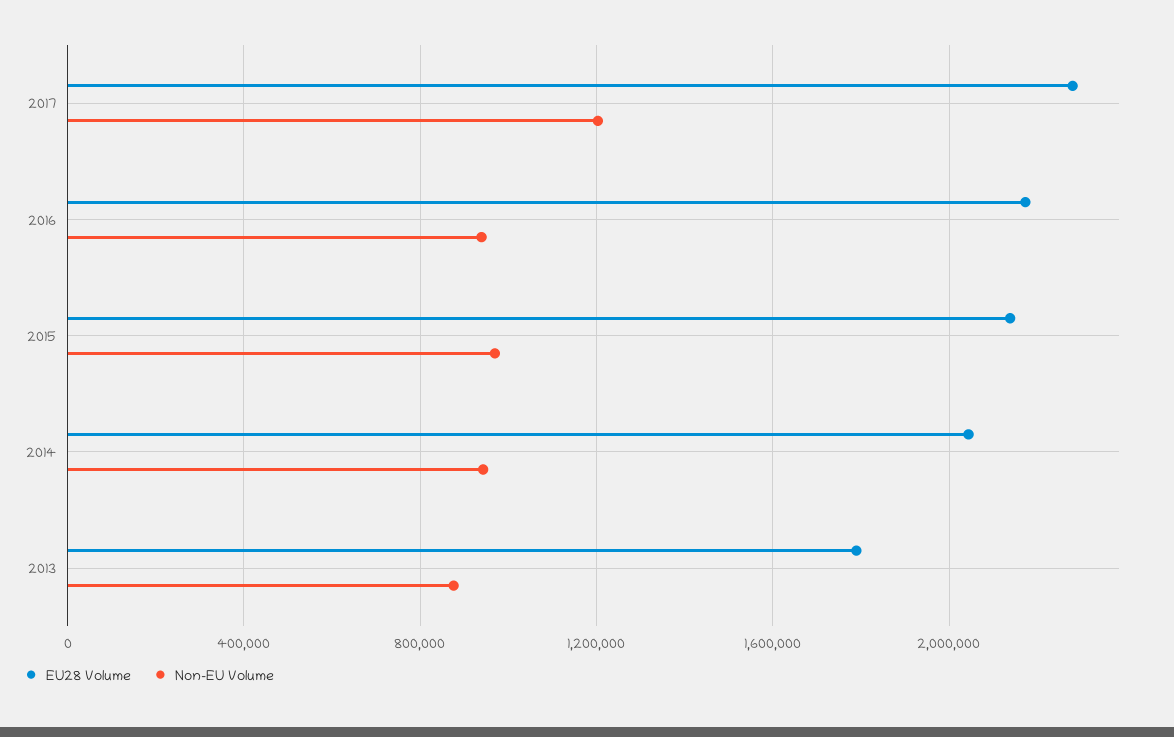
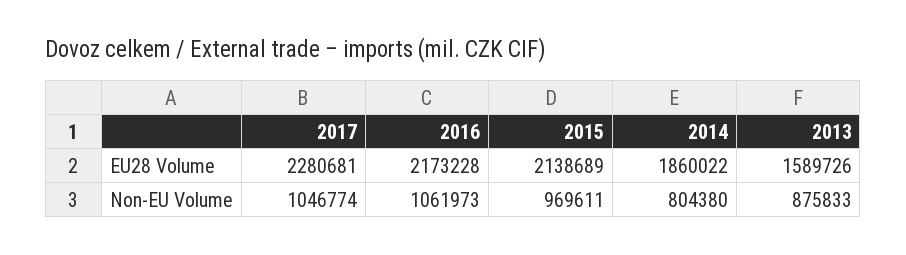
  {
    "EU28 Volume": {
      "2017": 2280681,
      "2016": 2173228,
      "2015": 2138689,
-     "2014": 2050000,
+     "2014": 1860022,
-     "2013": 1800000
+     "2013": 1589726
    },
    "Non-EU Volume": {
-     "2017": 1200000,
+     "2017": 1046774,
-     "2016": 950000,
+     "2016": 1061973,
      "2015": 969611,
-     "2014": 950000,
+     "2014": 804380,
      "2013": 875833
    }
  }

